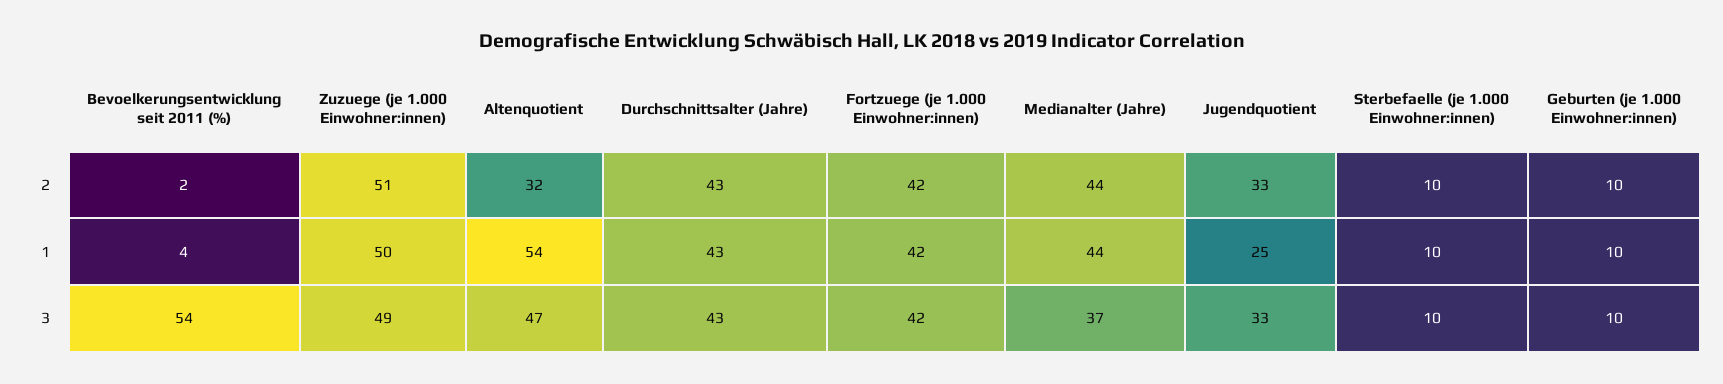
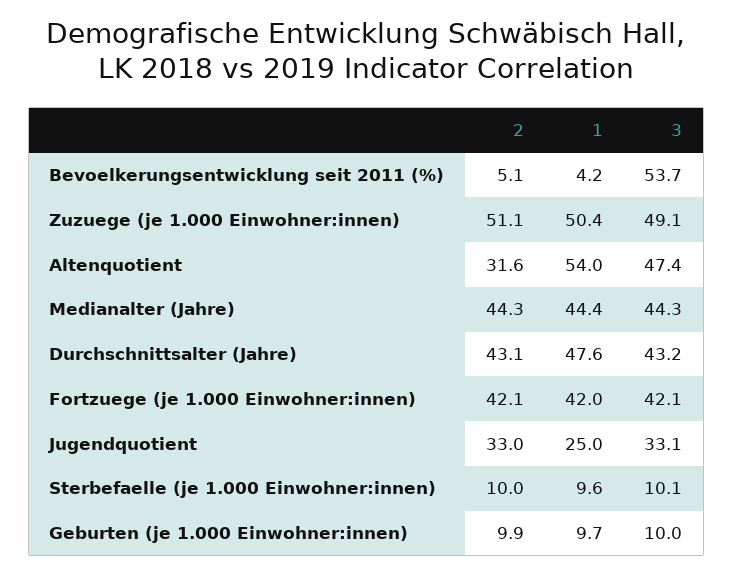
  {
    "Bevoelkerungsentwicklung seit 2011 (%)": {
-     "2": 2,
+     "2": 5.1,
      "1": 4.2,
      "3": 53.7
    },
    "Zuzuege (je 1.000 Einwohner:innen)": {
      "2": 51.1,
      "1": 50.4,
      "3": 49.1
    },
    "Altenquotient": {
      "2": 31.6,
      "1": 54,
      "3": 47.4
    },
    "Durchschnittsalter (Jahre)": {
      "2": 43.1,
-     "1": 43,
+     "1": 47.6,
      "3": 43.2
    },
    "Fortzuege (je 1.000 Einwohner:innen)": {
      "2": 42.1,
      "1": 42,
      "3": 42.1
    },
    "Medianalter (Jahre)": {
      "2": 44.3,
      "1": 44.4,
-     "3": 37
+     "3": 44.3
    },
    "Jugendquotient": {
      "2": 33,
      "1": 25,
      "3": 33.1
    },
    "Sterbefaelle (je 1.000 Einwohner:innen)": {
      "2": 10,
      "1": 9.6,
      "3": 10.1
    },
    "Geburten (je 1.000 Einwohner:innen)": {
      "2": 9.9,
      "1": 9.7,
      "3": 10
    }
  }

